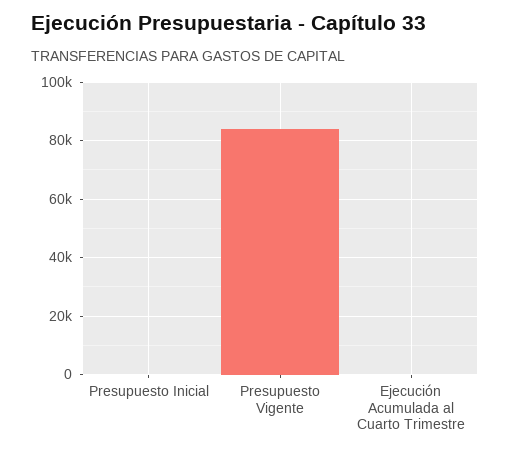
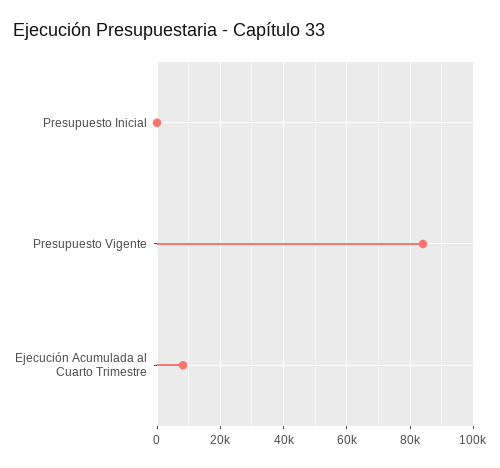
  {
    "Presupuesto Inicial": 0,
    "Presupuesto Vigente": 84000,
-   "Ejecución Acumulada al Cuarto Trimestre": 0
+   "Ejecución Acumulada al Cuarto Trimestre": 8000
  }

